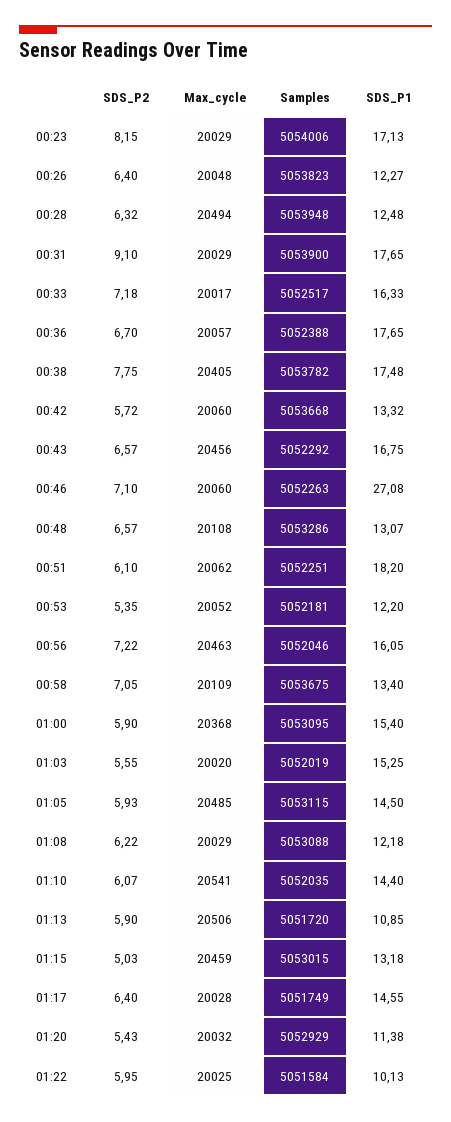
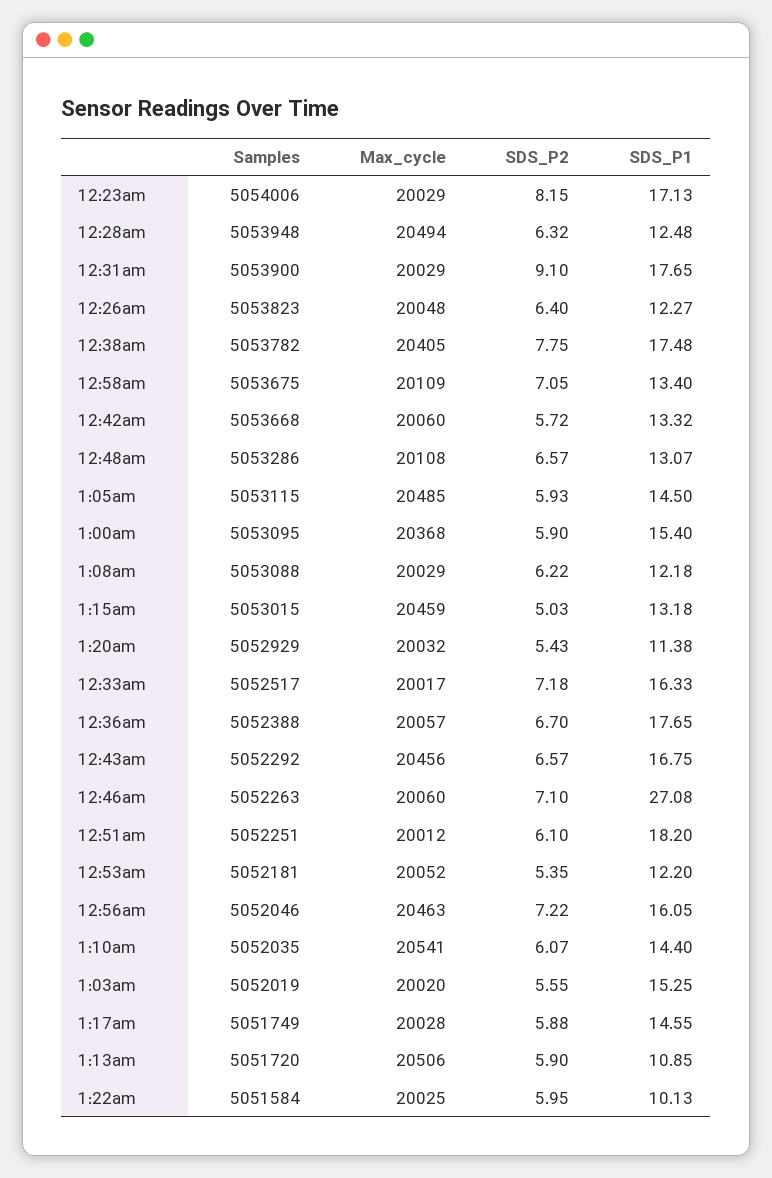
  {
    "SDS_P2": {
      "00:23": 8.15,
      "00:26": 6.4,
      "00:28": 6.32,
      "00:31": 9.1,
      "00:33": 7.18,
      "00:36": 6.7,
      "00:38": 7.75,
      "00:42": 5.72,
      "00:43": 6.57,
      "00:46": 7.1,
      "00:48": 6.57,
      "00:51": 6.1,
      "00:53": 5.35,
      "00:56": 7.22,
      "00:58": 7.05,
      "01:00": 5.9,
      "01:03": 5.55,
      "01:05": 5.93,
      "01:08": 6.22,
      "01:10": 6.07,
      "01:13": 5.9,
      "01:15": 5.03,
-     "01:17": 6.4,
+     "01:17": 5.88,
      "01:20": 5.43,
      "01:22": 5.95
    },
    "Max_cycle": {
      "00:23": 20029,
      "00:26": 20048,
      "00:28": 20494,
      "00:31": 20029,
      "00:33": 20017,
      "00:36": 20057,
      "00:38": 20405,
      "00:42": 20060,
      "00:43": 20456,
      "00:46": 20060,
      "00:48": 20108,
-     "00:51": 20062,
+     "00:51": 20012,
      "00:53": 20052,
      "00:56": 20463,
      "00:58": 20109,
      "01:00": 20368,
      "01:03": 20020,
      "01:05": 20485,
      "01:08": 20029,
      "01:10": 20541,
      "01:13": 20506,
      "01:15": 20459,
      "01:17": 20028,
      "01:20": 20032,
      "01:22": 20025
    },
    "Samples": {
      "00:23": 5054006,
      "00:26": 5053823,
      "00:28": 5053948,
      "00:31": 5053900,
      "00:33": 5052517,
      "00:36": 5052388,
      "00:38": 5053782,
      "00:42": 5053668,
      "00:43": 5052292,
      "00:46": 5052263,
      "00:48": 5053286,
      "00:51": 5052251,
      "00:53": 5052181,
      "00:56": 5052046,
      "00:58": 5053675,
      "01:00": 5053095,
      "01:03": 5052019,
      "01:05": 5053115,
      "01:08": 5053088,
      "01:10": 5052035,
      "01:13": 5051720,
      "01:15": 5053015,
      "01:17": 5051749,
      "01:20": 5052929,
      "01:22": 5051584
    },
    "SDS_P1": {
      "00:23": 17.13,
      "00:26": 12.27,
      "00:28": 12.48,
      "00:31": 17.65,
      "00:33": 16.33,
      "00:36": 17.65,
      "00:38": 17.48,
      "00:42": 13.32,
      "00:43": 16.75,
      "00:46": 27.08,
      "00:48": 13.07,
      "00:51": 18.2,
      "00:53": 12.2,
      "00:56": 16.05,
      "00:58": 13.4,
      "01:00": 15.4,
      "01:03": 15.25,
      "01:05": 14.5,
      "01:08": 12.18,
      "01:10": 14.4,
      "01:13": 10.85,
      "01:15": 13.18,
      "01:17": 14.55,
      "01:20": 11.38,
      "01:22": 10.13
    }
  }

